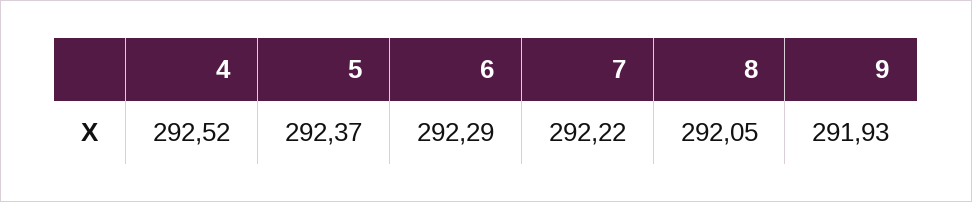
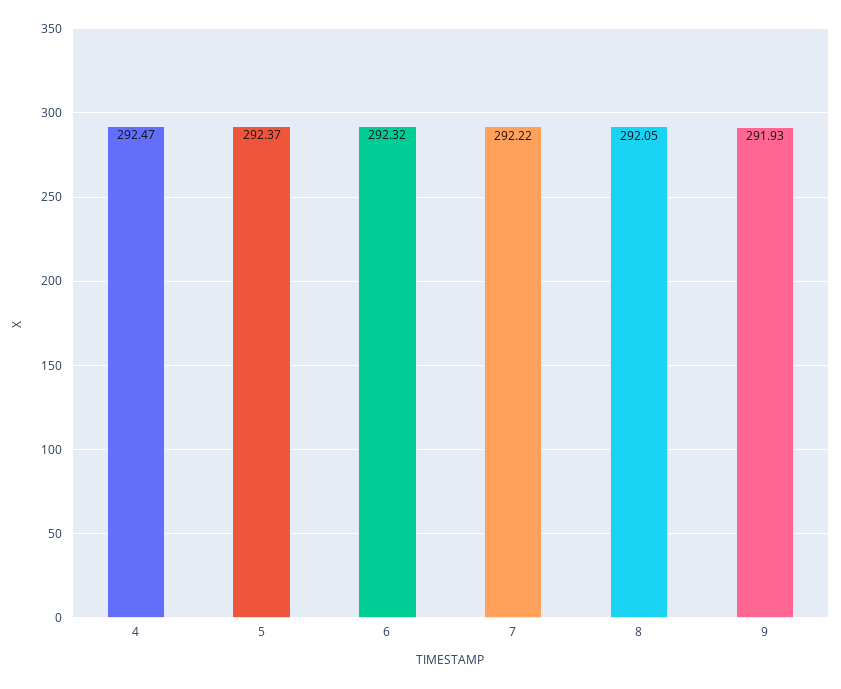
  {
-   "4": 292.52,
+   "4": 292.47,
    "5": 292.37,
-   "6": 292.29,
+   "6": 292.32,
    "7": 292.22,
    "8": 292.05,
    "9": 291.93
  }

